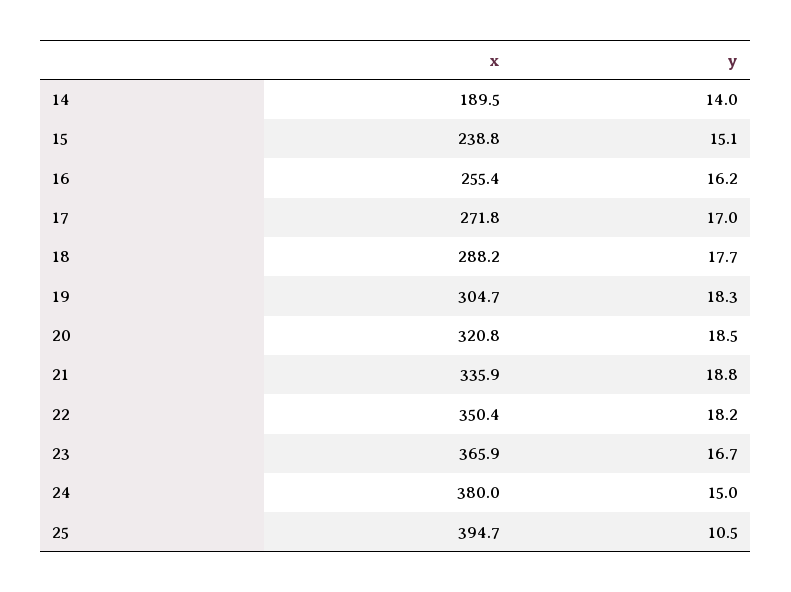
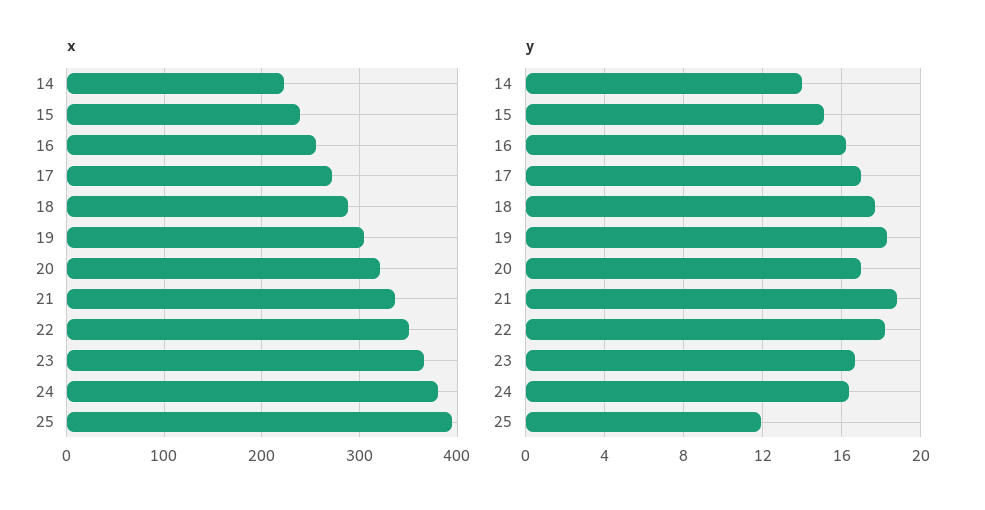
  {
    "x": {
-     "14": 189.5,
+     "14": 220,
      "15": 238.8,
      "16": 255.4,
      "17": 271.8,
      "18": 288.2,
      "19": 304.7,
      "20": 320.8,
      "21": 335.9,
      "22": 350.4,
      "23": 365.9,
      "24": 380,
      "25": 394.7
    },
    "y": {
      "14": 14,
      "15": 15.1,
      "16": 16.2,
      "17": 17,
      "18": 17.7,
      "19": 18.3,
-     "20": 18.5,
+     "20": 17,
      "21": 18.8,
      "22": 18.2,
      "23": 16.7,
-     "24": 15,
+     "24": 16.5,
-     "25": 10.5
+     "25": 12
    }
  }

